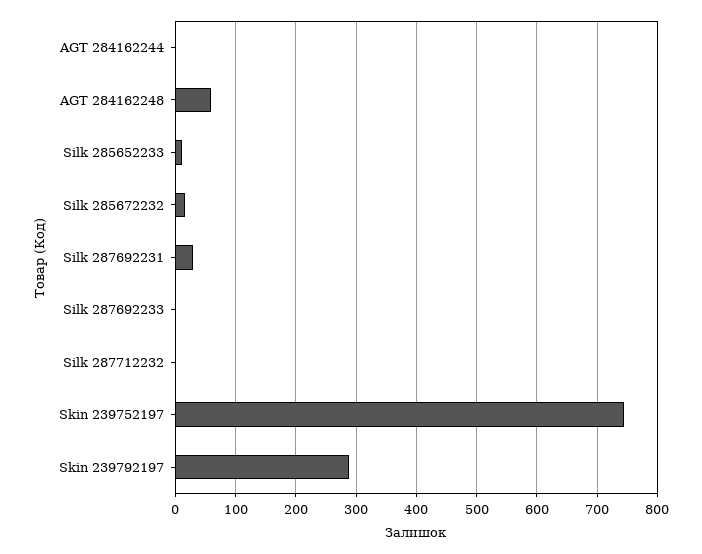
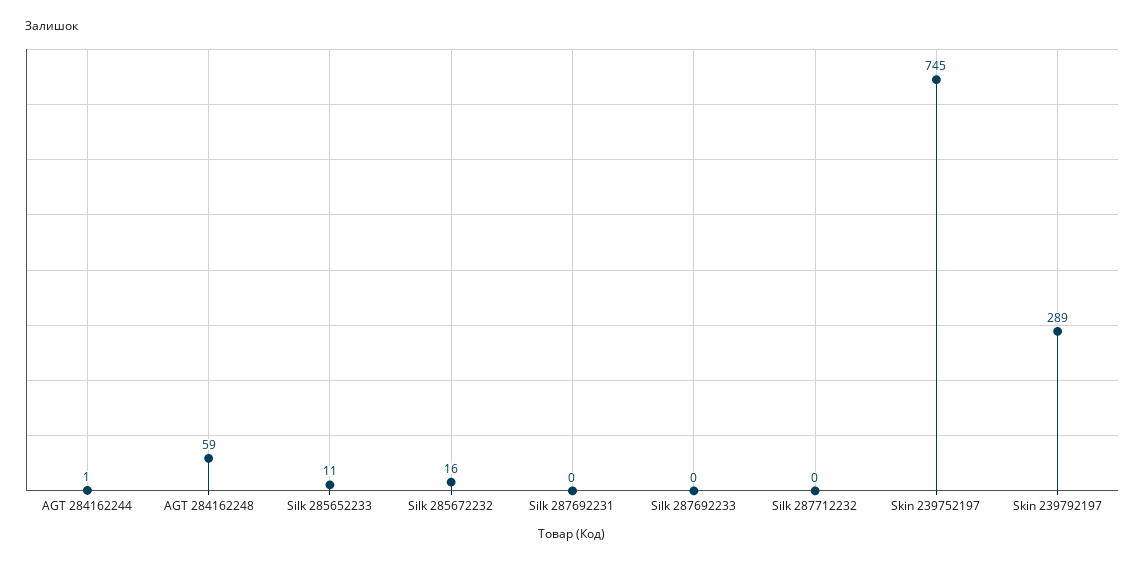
  {
    "AGT 284162244": 1,
    "AGT 284162248": 59,
    "Silk 285652233": 11,
    "Silk 285672232": 16,
-   "Silk 287692231": 30,
+   "Silk 287692231": 0,
    "Silk 287692233": 0,
    "Silk 287712232": 0,
    "Skin 239752197": 745,
    "Skin 239792197": 289
  }

